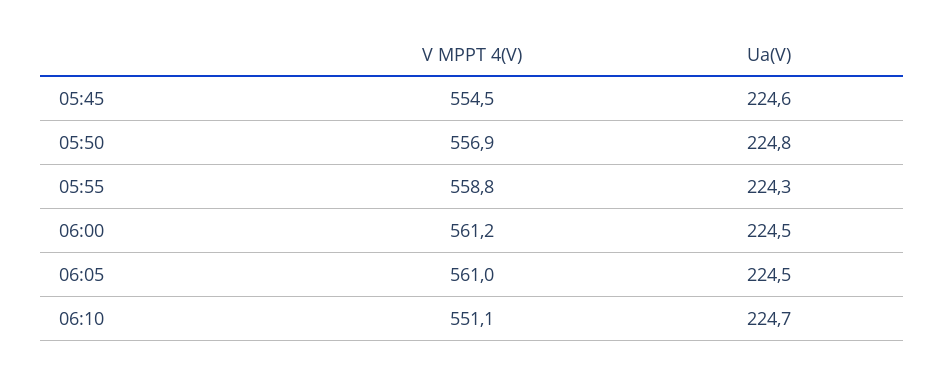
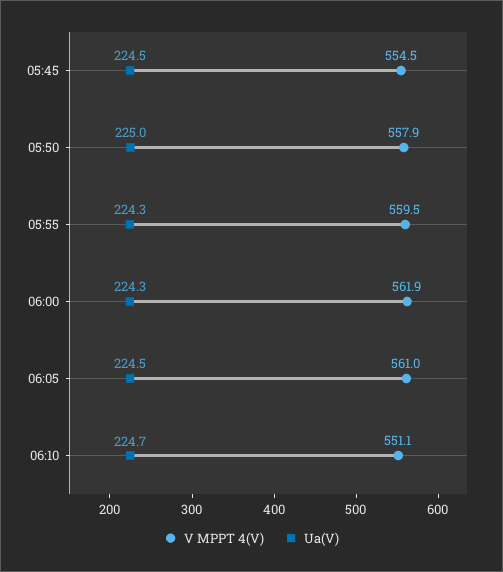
  {
    "V MPPT 4(V)": {
      "05:45": 554.5,
-     "05:50": 556.9,
+     "05:50": 557.9,
-     "05:55": 558.8,
+     "05:55": 559.5,
-     "06:00": 561.2,
+     "06:00": 561.9,
      "06:05": 561,
      "06:10": 551.1
    },
    "Ua(V)": {
-     "05:45": 224.6,
+     "05:45": 224.5,
-     "05:50": 224.8,
+     "05:50": 225,
      "05:55": 224.3,
-     "06:00": 224.5,
+     "06:00": 224.3,
      "06:05": 224.5,
      "06:10": 224.7
    }
  }

